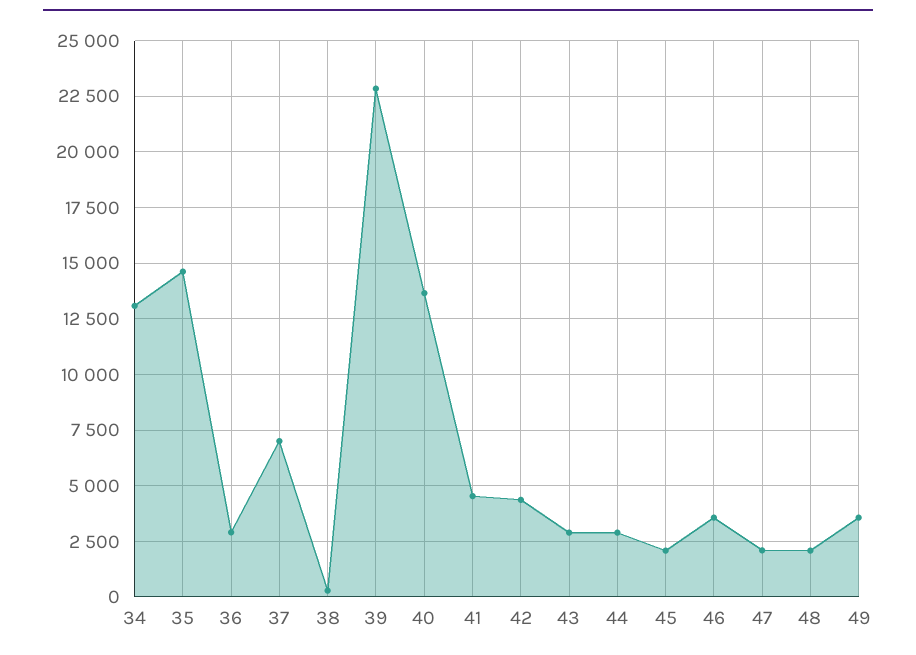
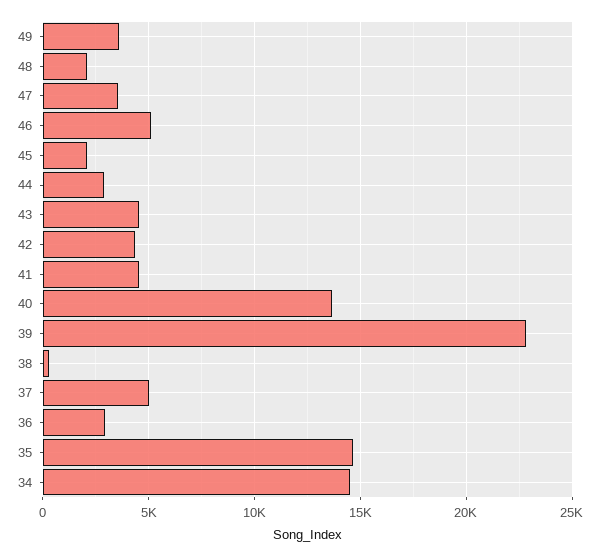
  {
-   "34": 13000,
+   "34": 14500,
    "35": 14500,
    "36": 3000,
-   "37": 7000,
+   "37": 5000,
    "38": 500,
    "39": 23000,
    "40": 13500,
    "41": 4500,
    "42": 4500,
-   "43": 3000,
+   "43": 4500,
    "44": 3000,
    "45": 2000,
-   "46": 3500,
+   "46": 5000,
-   "47": 2000,
+   "47": 3500,
    "48": 2000,
    "49": 3500
  }

